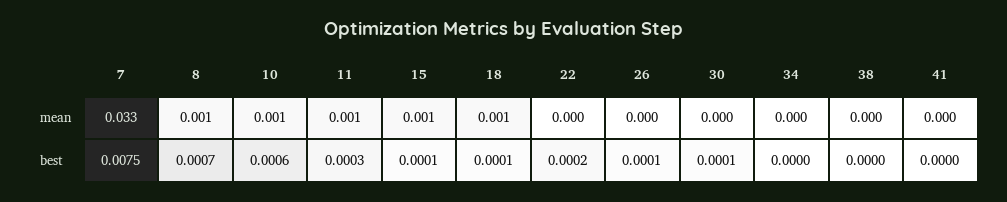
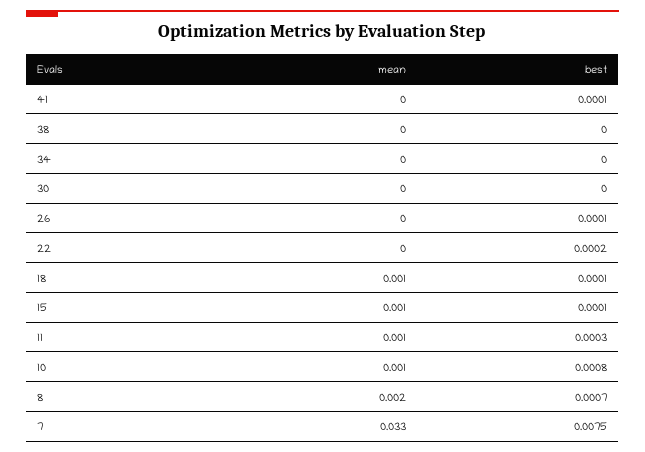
  {
    "7": {
      "mean": 0.033,
      "best": 0.0075
    },
    "8": {
-     "mean": 0.001,
+     "mean": 0.002,
      "best": 0.0007
    },
    "10": {
      "mean": 0.001,
-     "best": 0.0006
+     "best": 0.0008
    },
    "11": {
      "mean": 0.001,
      "best": 0.0003
    },
    "15": {
      "mean": 0.001,
      "best": 0.0001
    },
    "18": {
      "mean": 0.001,
      "best": 0.0001
    },
    "22": {
      "mean": 0,
      "best": 0.0002
    },
    "26": {
      "mean": 0,
      "best": 0.0001
    },
    "30": {
      "mean": 0,
-     "best": 0.0001
+     "best": 0
    },
    "34": {
      "mean": 0,
      "best": 0
    },
    "38": {
      "mean": 0,
      "best": 0
    },
    "41": {
      "mean": 0,
-     "best": 0
+     "best": 0.0001
    }
  }

